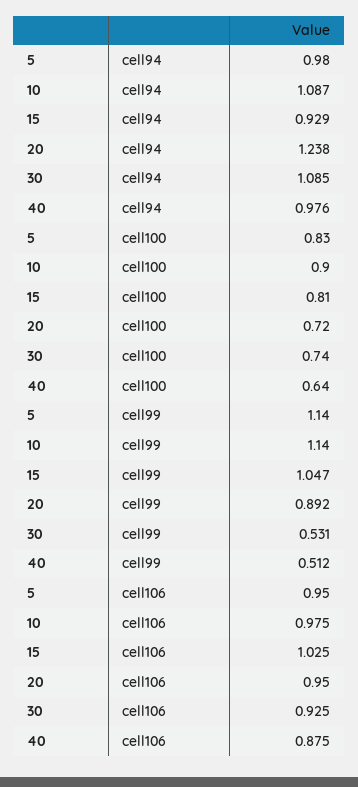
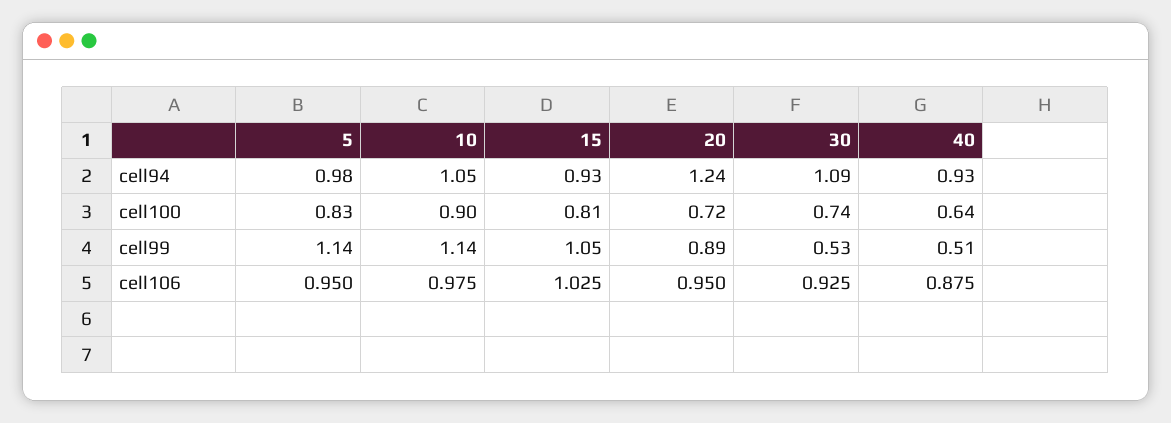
  {
    "5": {
      "cell94": 0.98,
      "cell100": 0.83,
      "cell99": 1.14,
      "cell106": 0.95
    },
    "10": {
-     "cell94": 1.087,
+     "cell94": 1.05,
      "cell100": 0.9,
      "cell99": 1.14,
      "cell106": 0.975
    },
    "15": {
      "cell94": 0.929,
      "cell100": 0.81,
      "cell99": 1.047,
      "cell106": 1.025
    },
    "20": {
      "cell94": 1.238,
      "cell100": 0.72,
      "cell99": 0.892,
      "cell106": 0.95
    },
    "30": {
      "cell94": 1.085,
      "cell100": 0.74,
      "cell99": 0.531,
      "cell106": 0.925
    },
    "40": {
-     "cell94": 0.976,
+     "cell94": 0.93,
      "cell100": 0.64,
      "cell99": 0.512,
      "cell106": 0.875
    }
  }

